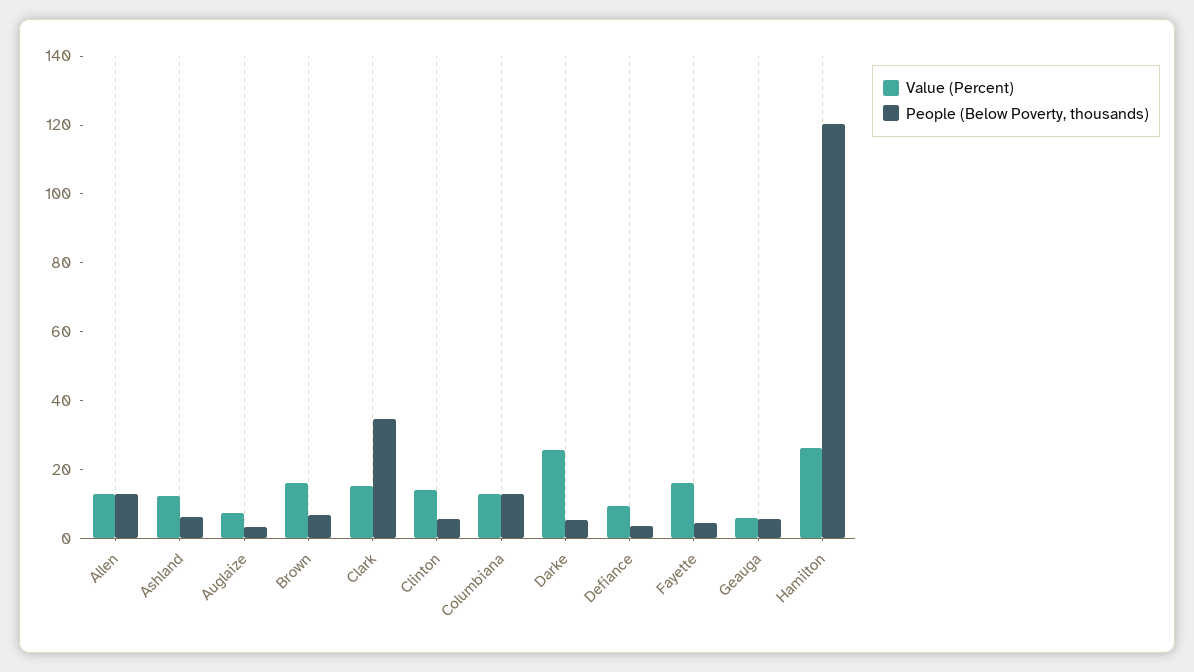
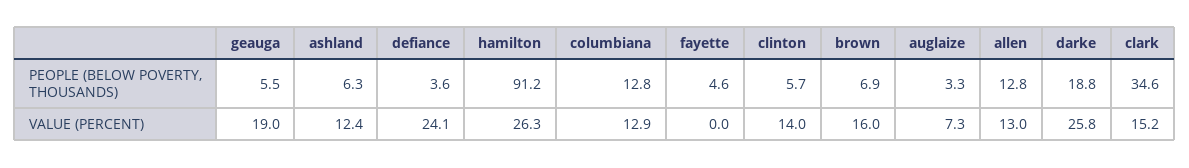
  {
    "Value (Percent)": {
      "Allen": 13,
      "Ashland": 12.4,
      "Auglaize": 7.3,
      "Brown": 16,
      "Clark": 15.2,
      "Clinton": 14,
      "Columbiana": 12.9,
      "Darke": 25.8,
-     "Defiance": 10,
+     "Defiance": 24.1,
-     "Fayette": 15,
+     "Fayette": 0,
-     "Geauga": 5,
+     "Geauga": 19,
      "Hamilton": 26.3
    },
    "People (Below Poverty, thousands)": {
      "Allen": 12.8,
      "Ashland": 6.3,
      "Auglaize": 3.3,
      "Brown": 6.9,
      "Clark": 34.6,
      "Clinton": 5.7,
      "Columbiana": 12.8,
-     "Darke": 5,
+     "Darke": 18.8,
      "Defiance": 3.6,
      "Fayette": 4.6,
      "Geauga": 5.5,
-     "Hamilton": 120
+     "Hamilton": 91.2
    }
  }

